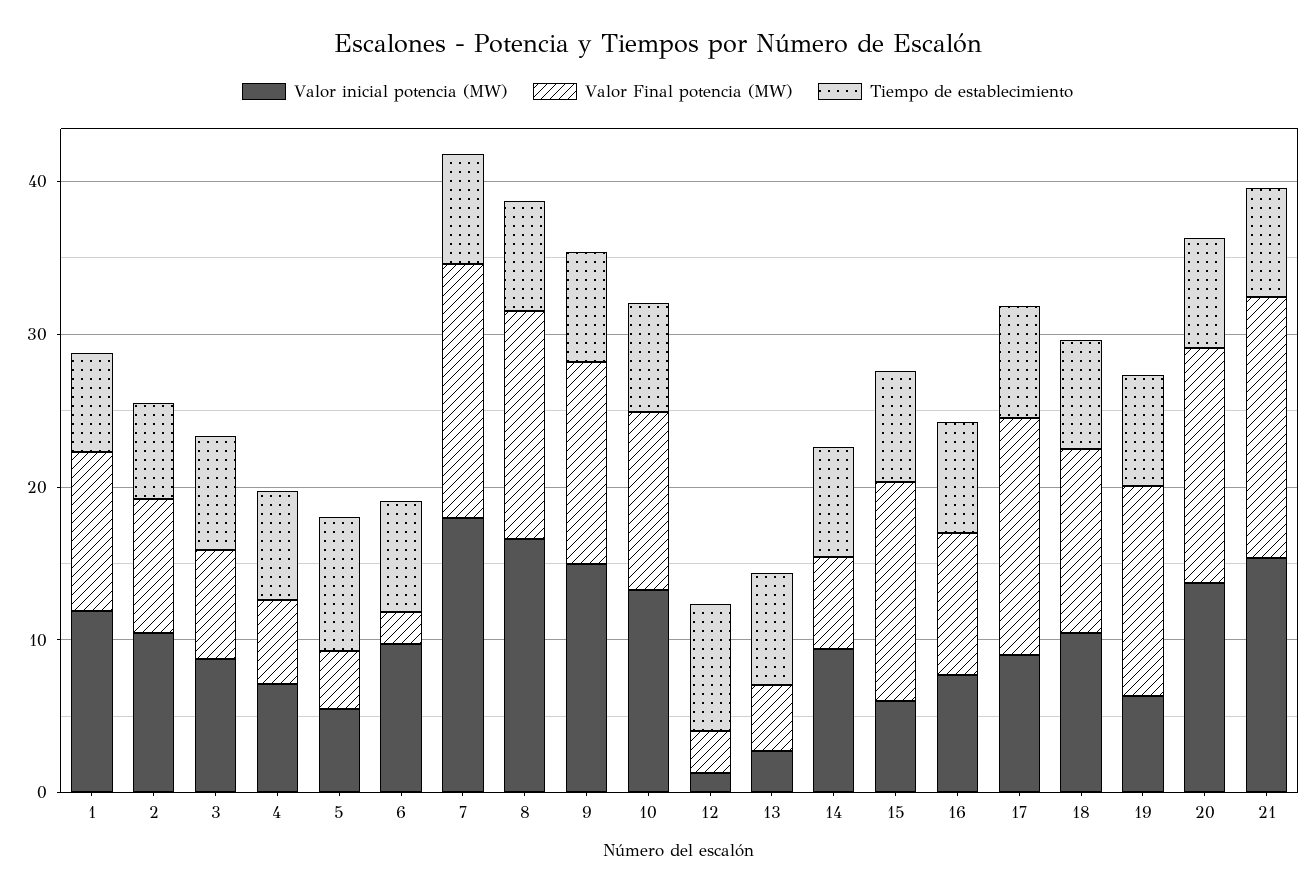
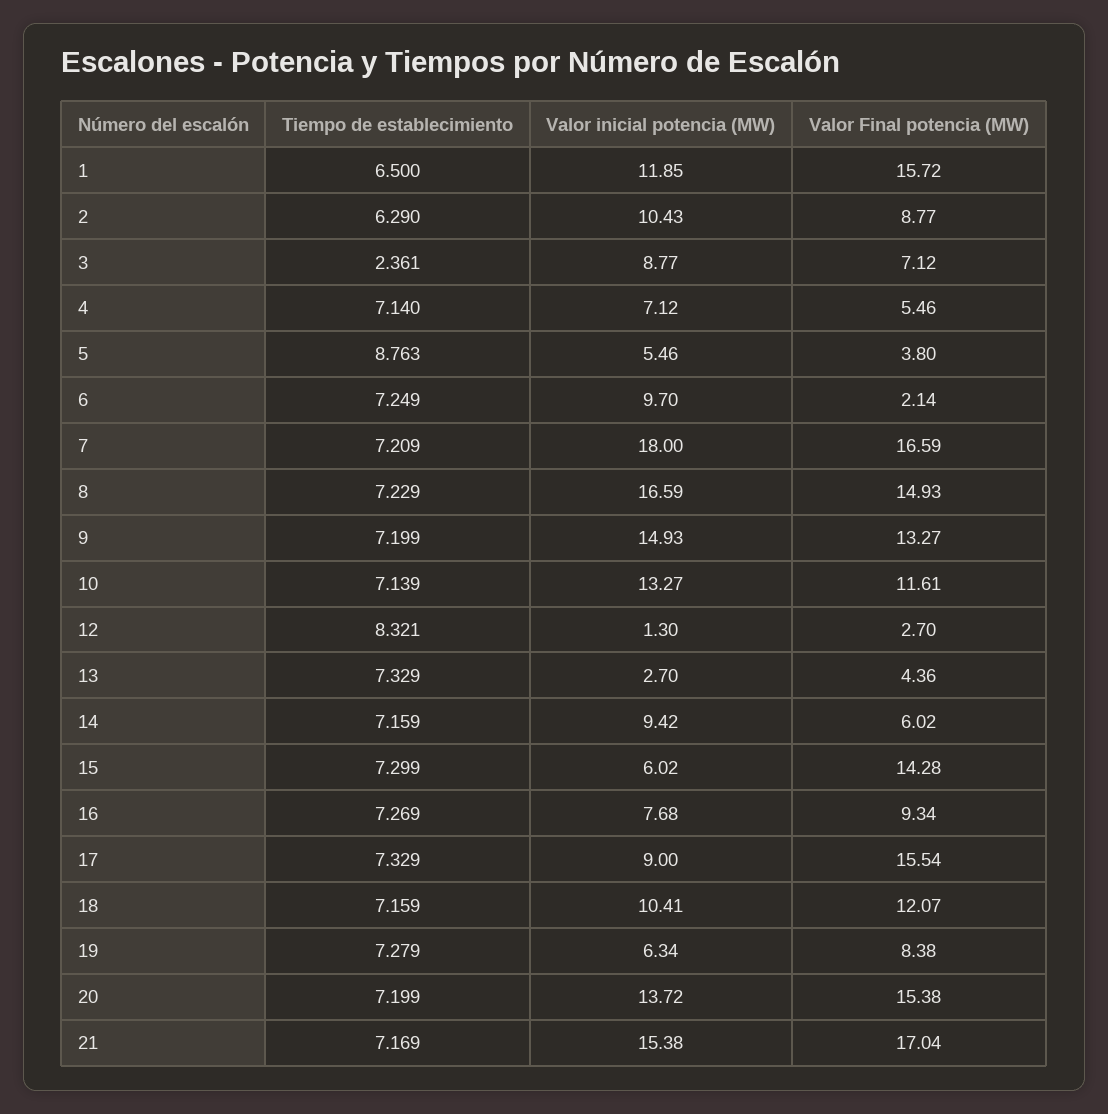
  {
    "Valor inicial potencia (MW)": {
      "1": 11.85,
      "2": 10.43,
      "3": 8.77,
      "4": 7.12,
      "5": 5.46,
      "6": 9.7,
      "7": 18,
      "8": 16.59,
      "9": 14.93,
      "10": 13.27,
      "12": 1.3,
      "13": 2.7,
      "14": 9.42,
      "15": 6.02,
      "16": 7.68,
      "17": 9,
      "18": 10.41,
      "19": 6.34,
      "20": 13.72,
      "21": 15.38
    },
    "Valor Final potencia (MW)": {
-     "1": 10,
+     "1": 15.72,
      "2": 8.77,
      "3": 7.12,
      "4": 5.46,
      "5": 3.8,
      "6": 2.14,
      "7": 16.59,
      "8": 14.93,
      "9": 13.27,
      "10": 11.61,
      "12": 2.7,
      "13": 4.36,
      "14": 6.02,
      "15": 14.28,
      "16": 9.34,
      "17": 15.54,
      "18": 12.07,
-     "19": 14,
+     "19": 8.38,
      "20": 15.38,
      "21": 17.04
    },
    "Tiempo de establecimiento": {
      "1": 6.5,
      "2": 6.29,
-     "3": 8,
+     "3": 2.361,
      "4": 7.14,
      "5": 8.763,
      "6": 7.249,
      "7": 7.209,
      "8": 7.229,
      "9": 7.199,
      "10": 7.139,
      "12": 8.321,
      "13": 7.329,
      "14": 7.159,
      "15": 7.299,
      "16": 7.269,
      "17": 7.329,
      "18": 7.159,
      "19": 7.279,
      "20": 7.199,
      "21": 7.169
    }
  }

